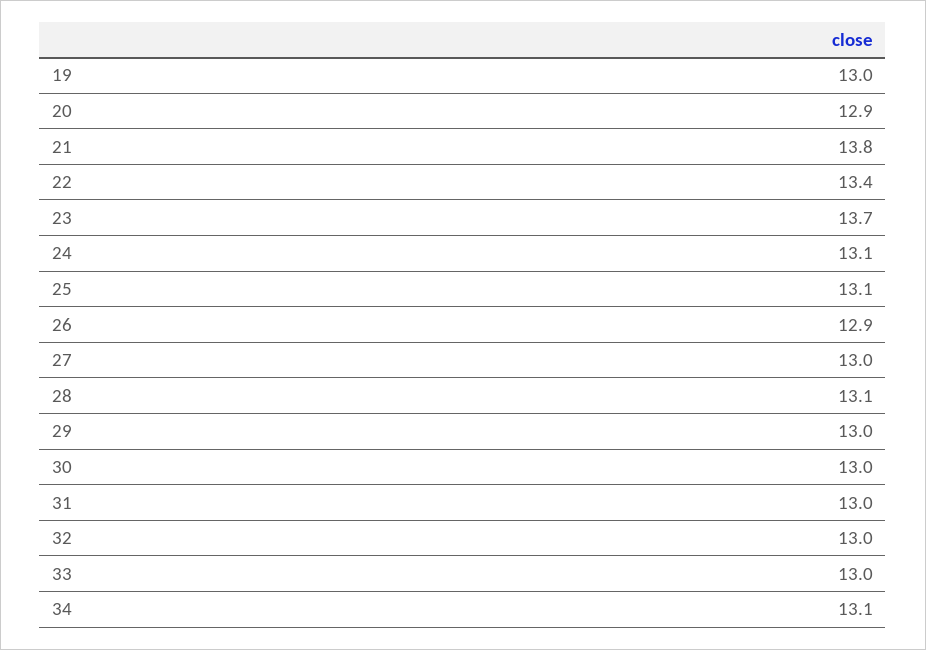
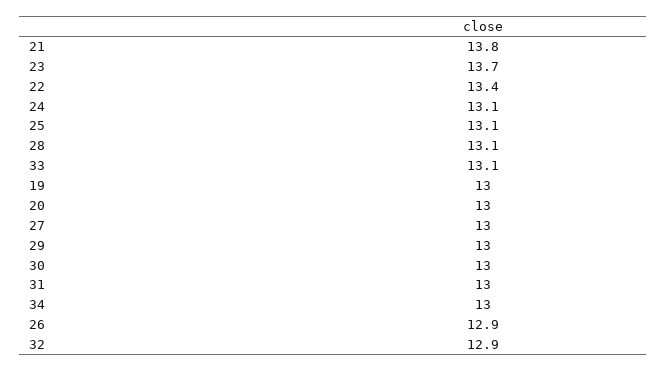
  {
    "19": 13,
-   "20": 12.9,
+   "20": 13,
    "21": 13.8,
    "22": 13.4,
    "23": 13.7,
    "24": 13.1,
    "25": 13.1,
    "26": 12.9,
    "27": 13,
    "28": 13.1,
    "29": 13,
    "30": 13,
    "31": 13,
-   "32": 13,
+   "32": 12.9,
-   "33": 13,
+   "33": 13.1,
-   "34": 13.1
+   "34": 13
  }

